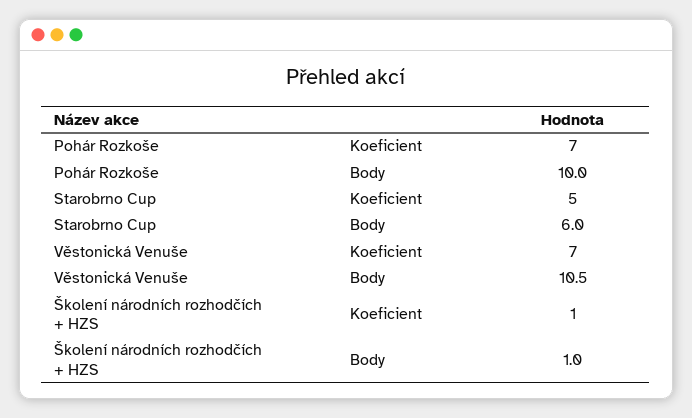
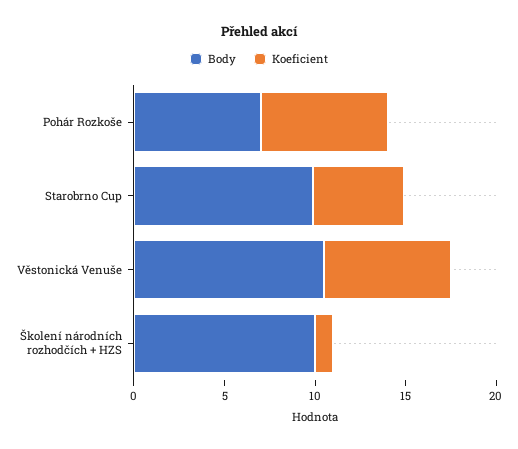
  {
    "Koeficient": {
      "Pohár Rozkoše": 7,
      "Starobrno Cup": 5,
      "Věstonická Venuše": 7,
      "Školení národních rozhodčích + HZS": 1
    },
    "Body": {
-     "Pohár Rozkoše": 10,
+     "Pohár Rozkoše": 7,
-     "Starobrno Cup": 6,
+     "Starobrno Cup": 10,
      "Věstonická Venuše": 10.5,
-     "Školení národních rozhodčích + HZS": 1
+     "Školení národních rozhodčích + HZS": 10
    }
  }

